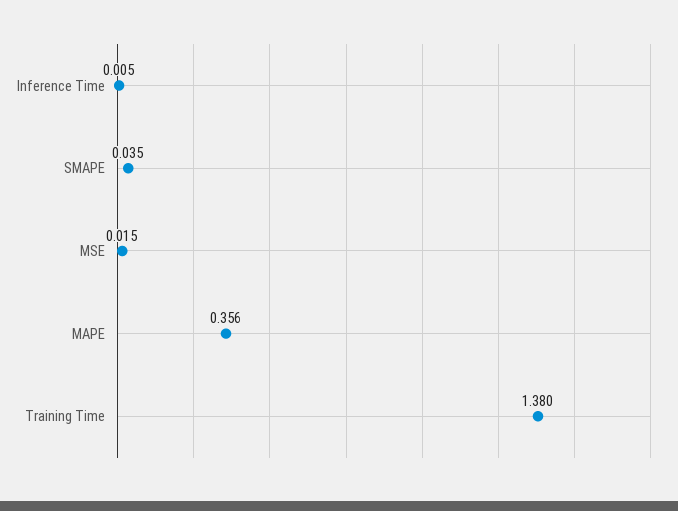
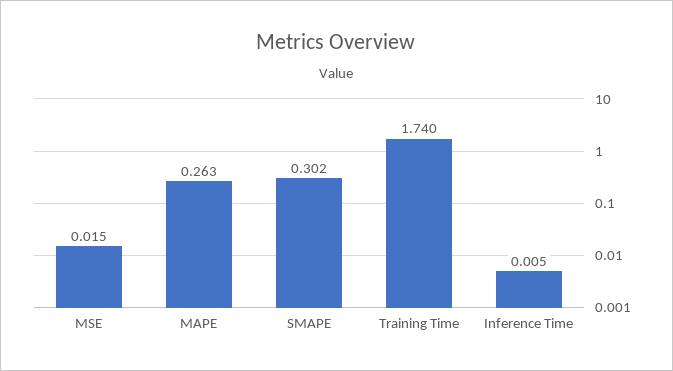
  {
    "Inference Time": 0.005,
-   "SMAPE": 0.035,
+   "SMAPE": 0.302,
    "MSE": 0.015,
-   "MAPE": 0.356,
+   "MAPE": 0.263,
-   "Training Time": 1.38
+   "Training Time": 1.74
  }

